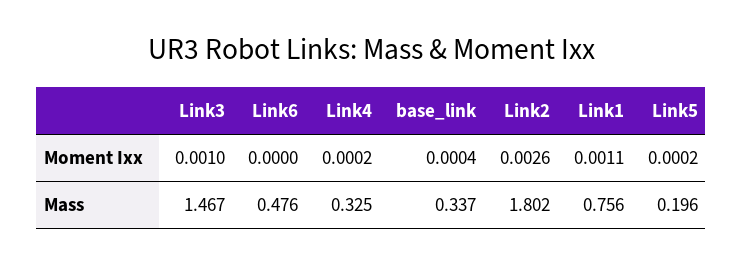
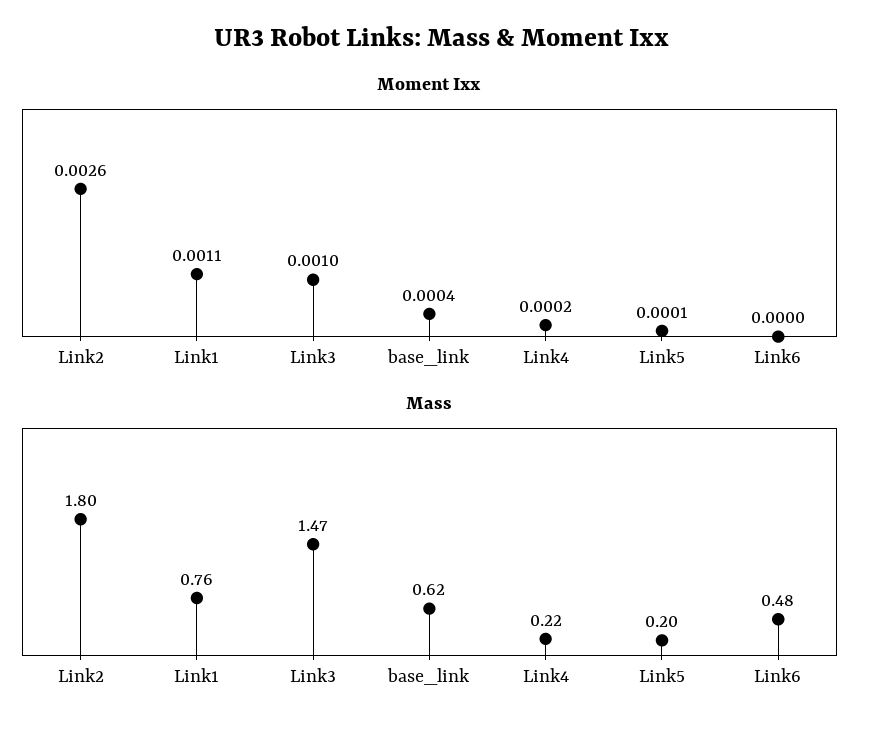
  {
    "Moment Ixx": {
      "Link3": 0.001,
      "Link6": 0,
      "Link4": 0.0002,
      "base_link": 0.0004,
      "Link2": 0.0026,
      "Link1": 0.0011,
-     "Link5": 0.0002
+     "Link5": 0.0001
    },
    "Mass": {
      "Link3": 1.467,
      "Link6": 0.476,
-     "Link4": 0.325,
+     "Link4": 0.22,
-     "base_link": 0.337,
+     "base_link": 0.62,
      "Link2": 1.802,
      "Link1": 0.756,
      "Link5": 0.196
    }
  }

